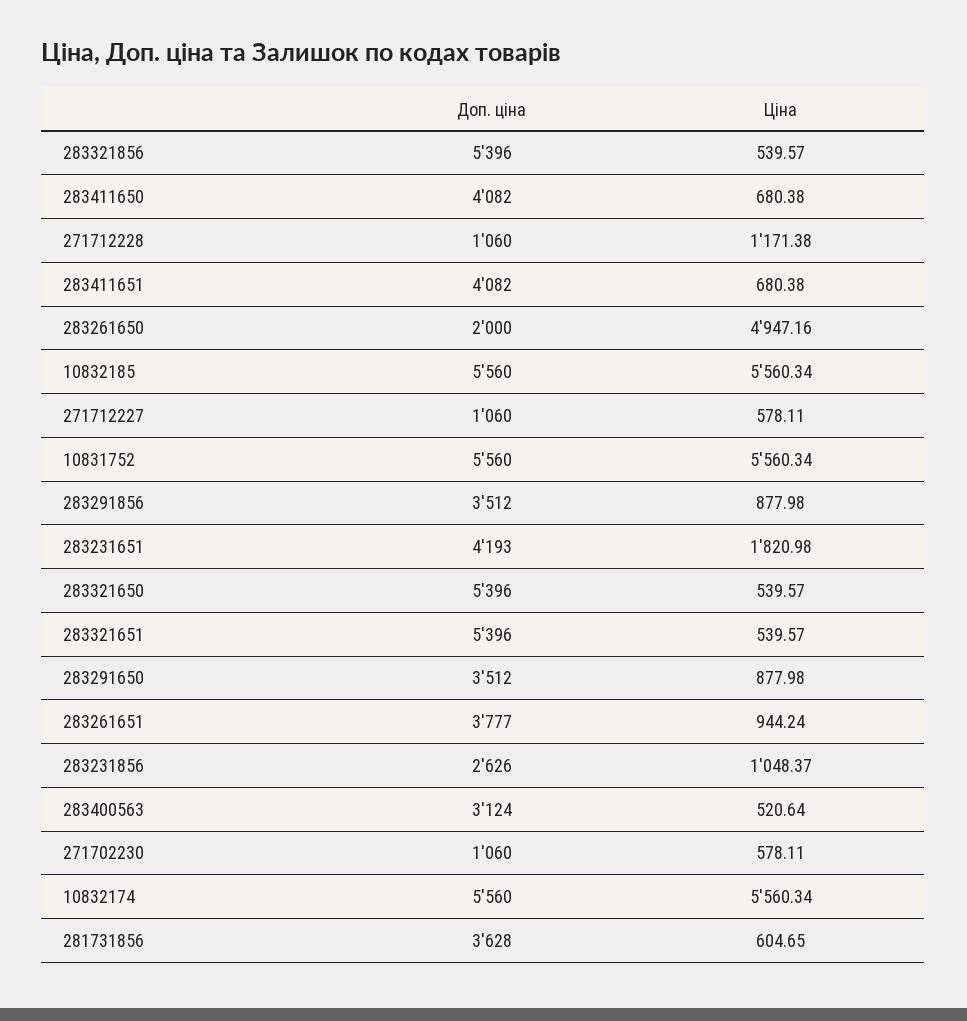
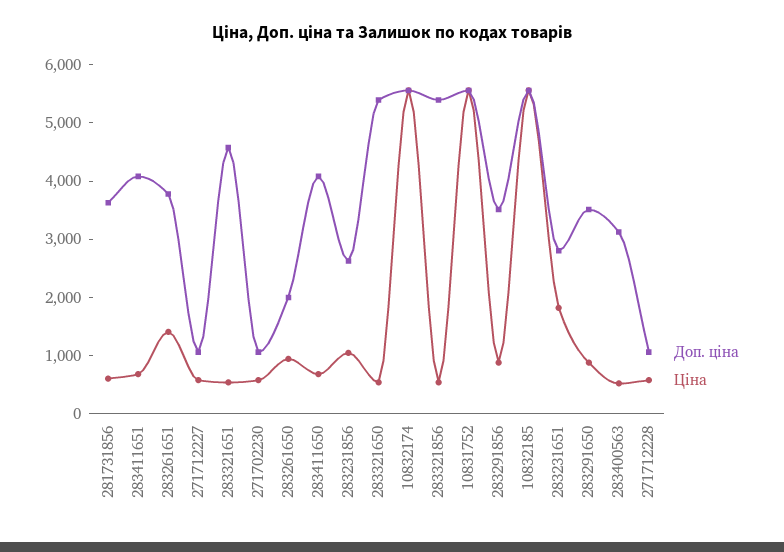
  {
    "Доп. ціна": {
      "283321856": 5396,
      "283411650": 4082,
      "271712228": 1060,
      "283411651": 4082,
      "283261650": 2000,
      "10832185": 5560,
      "271712227": 1060,
      "10831752": 5560,
      "283291856": 3512,
-     "283231651": 4193,
+     "283231651": 2800,
      "283321650": 5396,
-     "283321651": 5396,
+     "283321651": 4600,
      "283291650": 3512,
      "283261651": 3777,
      "283231856": 2626,
      "283400563": 3124,
      "271702230": 1060,
      "10832174": 5560,
      "281731856": 3628
    },
    "Ціна": {
      "283321856": 539.57,
      "283411650": 680.38,
-     "271712228": 1171.38,
+     "271712228": 600,
      "283411651": 680.38,
-     "283261650": 4947.16,
+     "283261650": 1000,
      "10832185": 5560.34,
      "271712227": 578.11,
      "10831752": 5560.34,
      "283291856": 877.98,
      "283231651": 1820.98,
      "283321650": 539.57,
      "283321651": 539.57,
      "283291650": 877.98,
-     "283261651": 944.24,
+     "283261651": 1400,
      "283231856": 1048.37,
      "283400563": 520.64,
      "271702230": 578.11,
      "10832174": 5560.34,
      "281731856": 604.65
    }
  }

